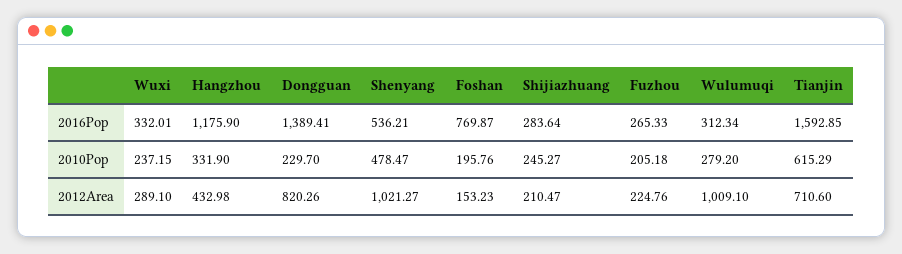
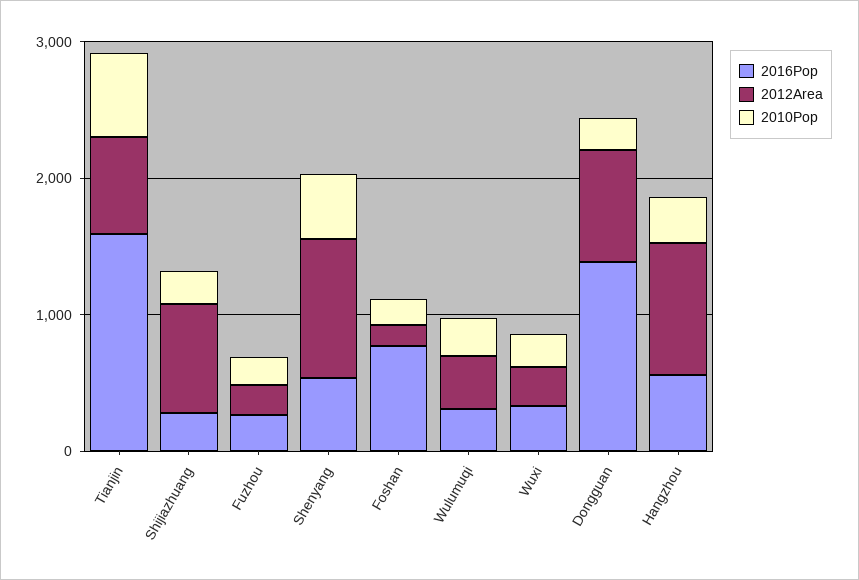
  {
    "2016Pop": {
      "Wuxi": 332.01,
-     "Hangzhou": 1175.9,
+     "Hangzhou": 600,
      "Dongguan": 1389.41,
      "Shenyang": 536.21,
      "Foshan": 769.87,
      "Shijiazhuang": 283.64,
      "Fuzhou": 265.33,
      "Wulumuqi": 312.34,
      "Tianjin": 1592.85
    },
    "2010Pop": {
      "Wuxi": 237.15,
      "Hangzhou": 331.9,
      "Dongguan": 229.7,
      "Shenyang": 478.47,
      "Foshan": 195.76,
      "Shijiazhuang": 245.27,
      "Fuzhou": 205.18,
      "Wulumuqi": 279.2,
      "Tianjin": 615.29
    },
    "2012Area": {
      "Wuxi": 289.1,
-     "Hangzhou": 432.98,
+     "Hangzhou": 1000,
      "Dongguan": 820.26,
      "Shenyang": 1021.27,
      "Foshan": 153.23,
-     "Shijiazhuang": 210.47,
+     "Shijiazhuang": 800,
      "Fuzhou": 224.76,
-     "Wulumuqi": 1009.1,
+     "Wulumuqi": 400,
      "Tianjin": 710.6
    }
  }

